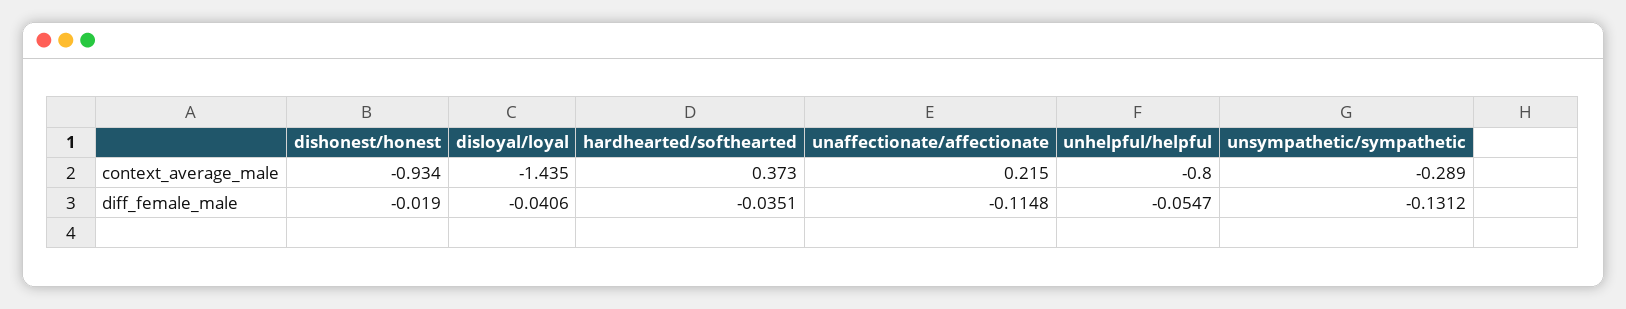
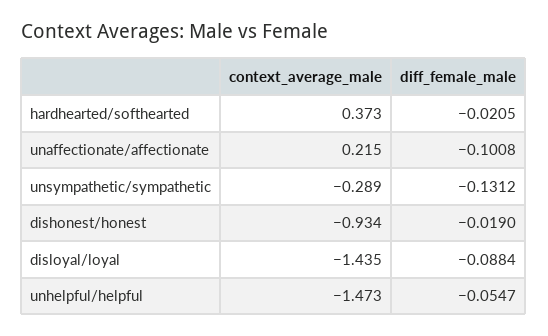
  {
    "dishonest/honest": {
      "context_average_male": -0.934,
      "diff_female_male": -0.019
    },
    "disloyal/loyal": {
      "context_average_male": -1.435,
-     "diff_female_male": -0.0406
+     "diff_female_male": -0.0884
    },
    "hardhearted/softhearted": {
      "context_average_male": 0.373,
-     "diff_female_male": -0.0351
+     "diff_female_male": -0.0205
    },
    "unaffectionate/affectionate": {
      "context_average_male": 0.215,
-     "diff_female_male": -0.1148
+     "diff_female_male": -0.1008
    },
    "unhelpful/helpful": {
-     "context_average_male": -0.8,
+     "context_average_male": -1.473,
      "diff_female_male": -0.0547
    },
    "unsympathetic/sympathetic": {
      "context_average_male": -0.289,
      "diff_female_male": -0.1312
    }
  }

